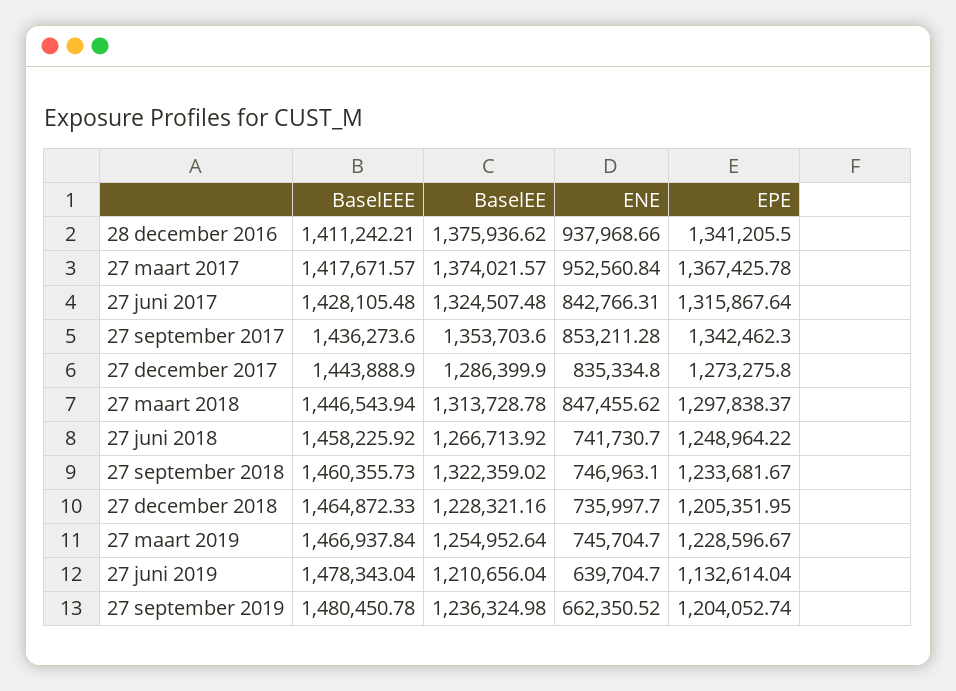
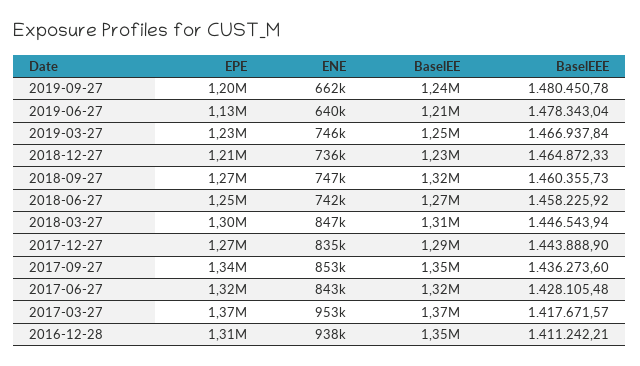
  {
    "BaselEEE": {
      "28 december 2016": 1411242.21,
      "27 maart 2017": 1417671.57,
      "27 juni 2017": 1428105.48,
      "27 september 2017": 1436273.6,
      "27 december 2017": 1443888.9,
      "27 maart 2018": 1446543.94,
      "27 juni 2018": 1458225.92,
      "27 september 2018": 1460355.73,
      "27 december 2018": 1464872.33,
      "27 maart 2019": 1466937.84,
      "27 juni 2019": 1478343.04,
      "27 september 2019": 1480450.78
    },
    "BaselEE": {
-     "28 december 2016": 1375936.62,
+     "28 december 2016": 1350000,
      "27 maart 2017": 1374021.57,
      "27 juni 2017": 1324507.48,
      "27 september 2017": 1353703.6,
      "27 december 2017": 1286399.9,
      "27 maart 2018": 1313728.78,
      "27 juni 2018": 1266713.92,
      "27 september 2018": 1322359.02,
      "27 december 2018": 1228321.16,
      "27 maart 2019": 1254952.64,
      "27 juni 2019": 1210656.04,
      "27 september 2019": 1236324.98
    },
    "ENE": {
      "28 december 2016": 937968.66,
      "27 maart 2017": 952560.84,
      "27 juni 2017": 842766.31,
      "27 september 2017": 853211.28,
      "27 december 2017": 835334.8,
      "27 maart 2018": 847455.62,
      "27 juni 2018": 741730.7,
      "27 september 2018": 746963.1,
      "27 december 2018": 735997.7,
      "27 maart 2019": 745704.7,
      "27 juni 2019": 639704.7,
      "27 september 2019": 662350.52
    },
    "EPE": {
-     "28 december 2016": 1341205.5,
+     "28 december 2016": 1310000,
      "27 maart 2017": 1367425.78,
      "27 juni 2017": 1315867.64,
      "27 september 2017": 1342462.3,
      "27 december 2017": 1273275.8,
      "27 maart 2018": 1297838.37,
      "27 juni 2018": 1248964.22,
-     "27 september 2018": 1233681.67,
+     "27 september 2018": 1270000,
      "27 december 2018": 1205351.95,
      "27 maart 2019": 1228596.67,
      "27 juni 2019": 1132614.04,
      "27 september 2019": 1204052.74
    }
  }

